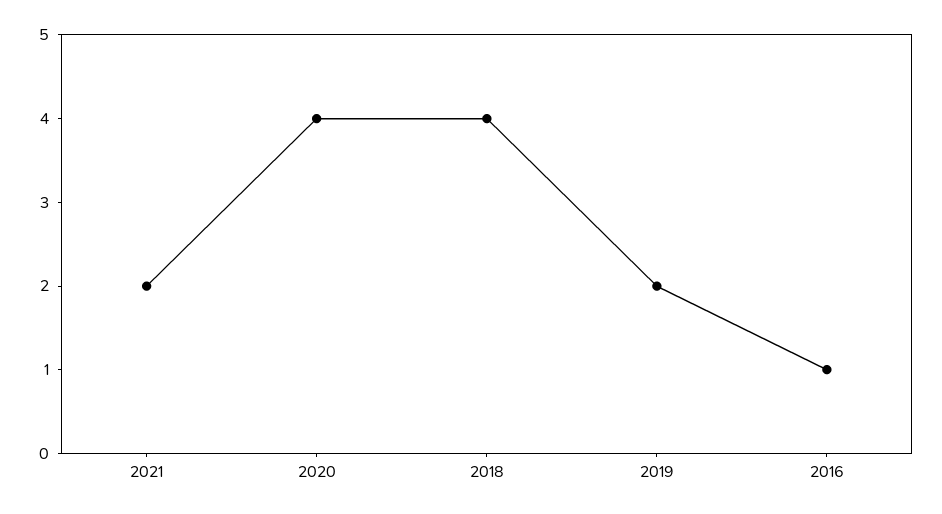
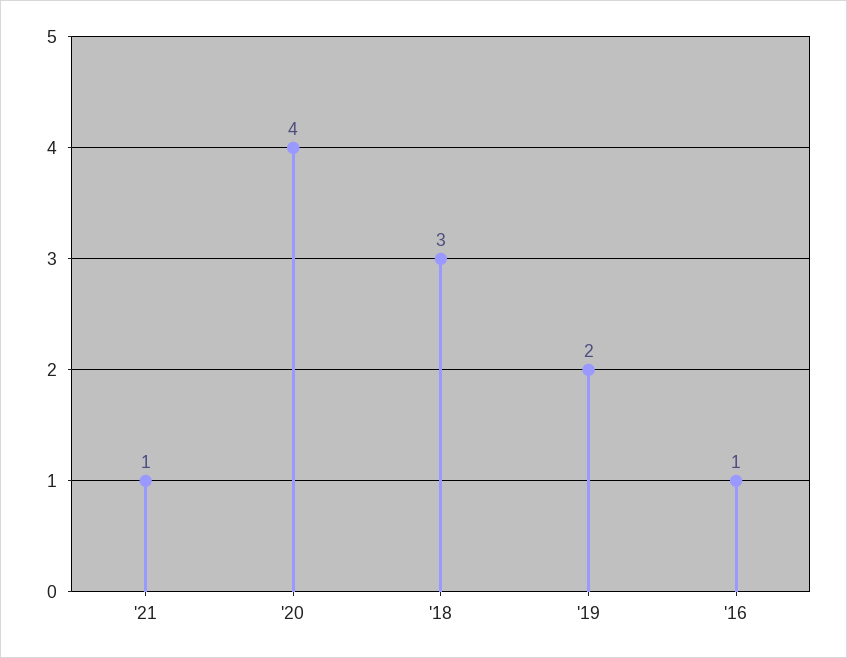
  {
-   "2021": 2,
+   "2021": 1,
    "2020": 4,
-   "2018": 4,
+   "2018": 3,
    "2019": 2,
    "2016": 1
  }

